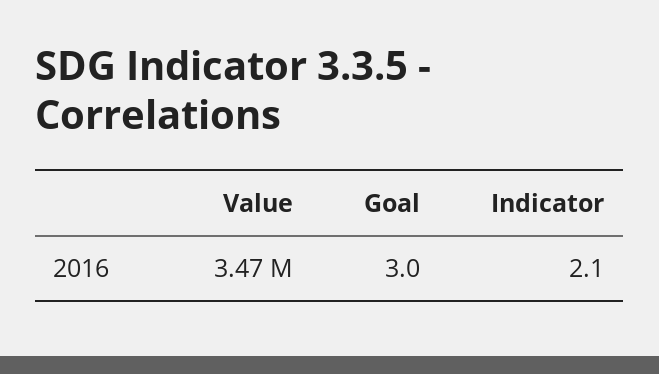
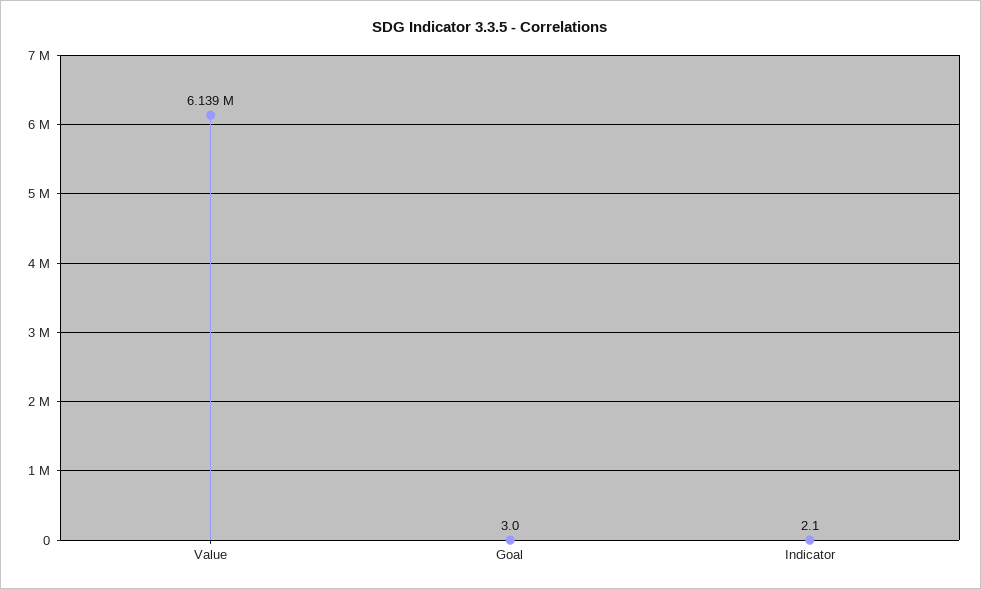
  {
-   "Value": 3470000,
+   "Value": 6139000,
    "Goal": 3,
    "Indicator": 2.1
  }

